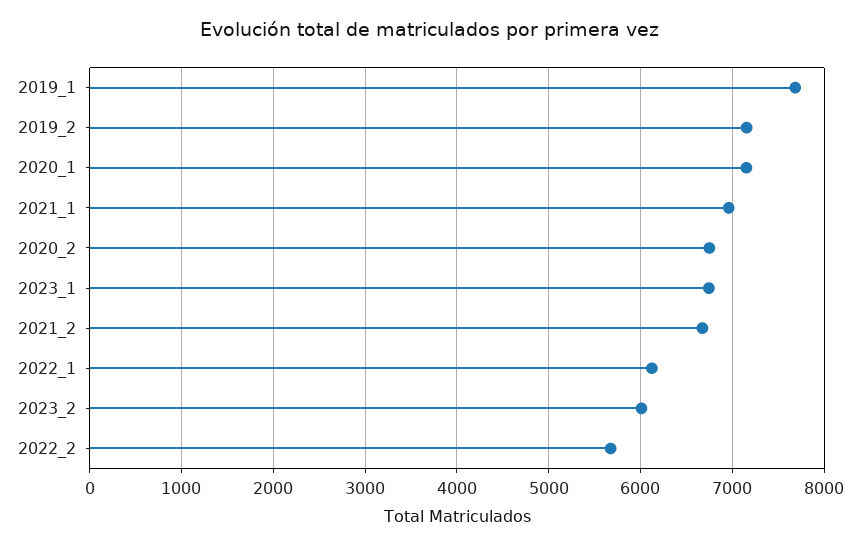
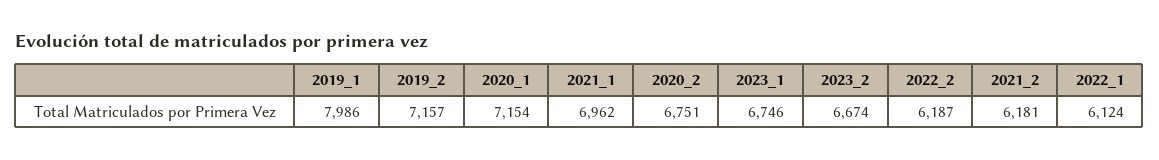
  {
-   "2019_1": 7700,
+   "2019_1": 7986,
    "2019_2": 7157,
    "2020_1": 7154,
    "2021_1": 6962,
    "2020_2": 6751,
    "2023_1": 6746,
-   "2021_2": 6700,
+   "2021_2": 6181,
    "2022_1": 6124,
-   "2023_2": 6000,
+   "2023_2": 6674,
-   "2022_2": 5700
+   "2022_2": 6187
  }

